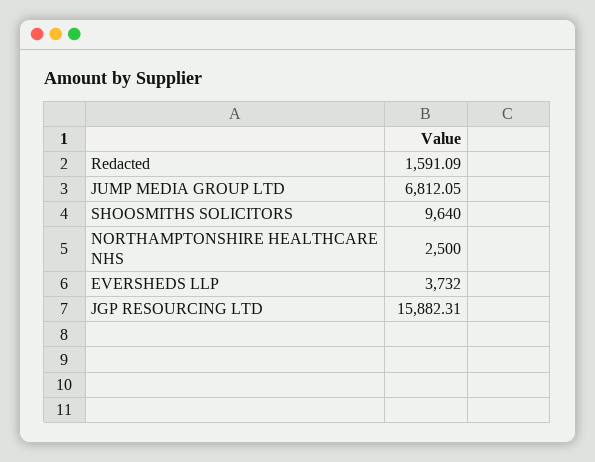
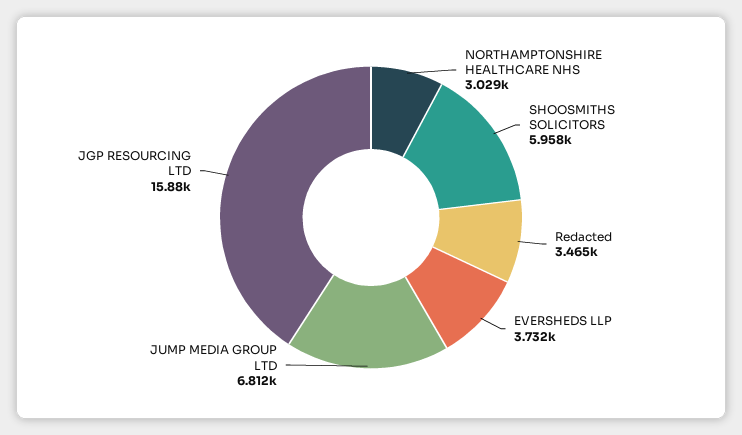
  {
-   "Redacted": 1591.09,
+   "Redacted": 3465,
    "JUMP MEDIA GROUP LTD": 6812.05,
-   "SHOOSMITHS SOLICITORS": 9640,
+   "SHOOSMITHS SOLICITORS": 5958,
-   "NORTHAMPTONSHIRE HEALTHCARE NHS": 2500,
+   "NORTHAMPTONSHIRE HEALTHCARE NHS": 3029,
    "EVERSHEDS LLP": 3732,
    "JGP RESOURCING LTD": 15882.31
  }

